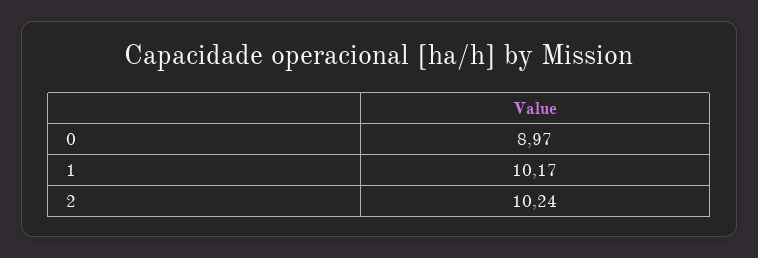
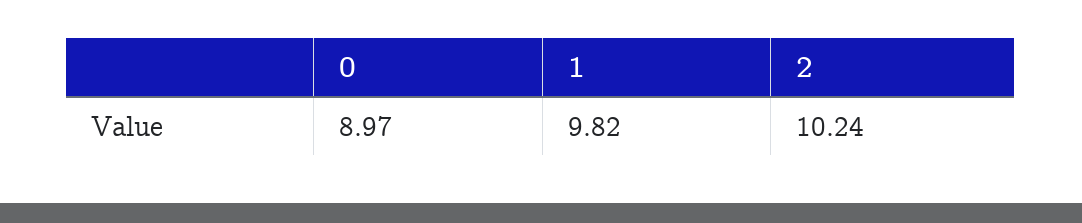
  {
    "0": 8.97,
-   "1": 10.17,
+   "1": 9.82,
    "2": 10.24
  }

